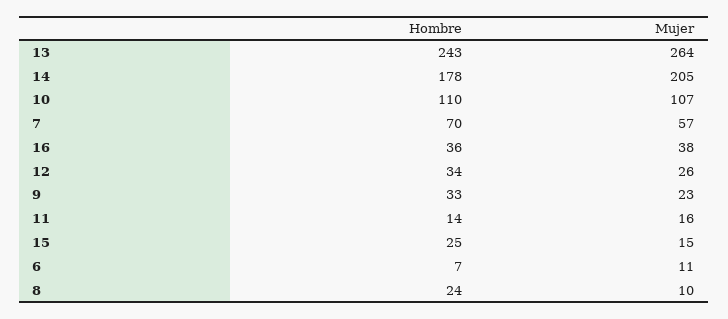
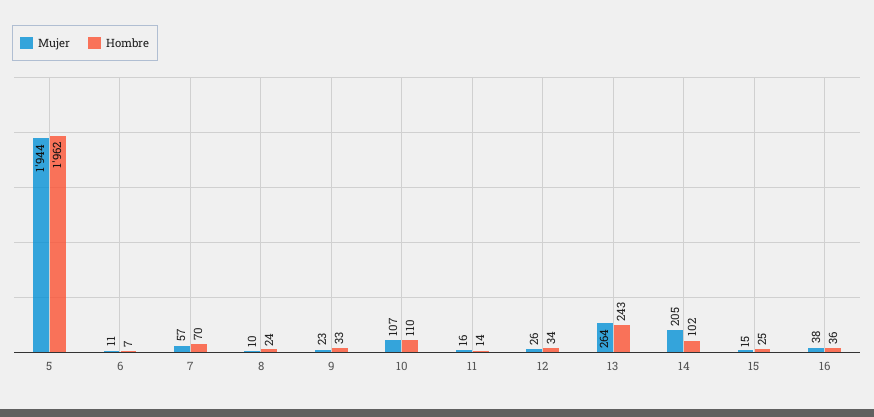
  {
    "Hombre": {
      "13": 243,
-     "14": 178,
+     "14": 102,
      "10": 110,
      "7": 70,
      "16": 36,
      "12": 34,
      "9": 33,
      "11": 14,
      "15": 25,
      "6": 7,
-     "8": 24
+     "8": 24,
+     "5": 1962
    },
    "Mujer": {
      "13": 264,
      "14": 205,
      "10": 107,
      "7": 57,
      "16": 38,
      "12": 26,
      "9": 23,
      "11": 16,
      "15": 15,
      "6": 11,
-     "8": 10
+     "8": 10,
+     "5": 1944
    }
  }

